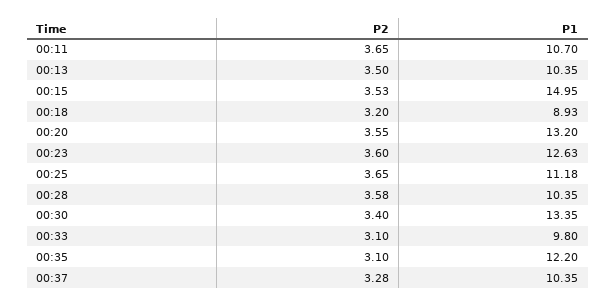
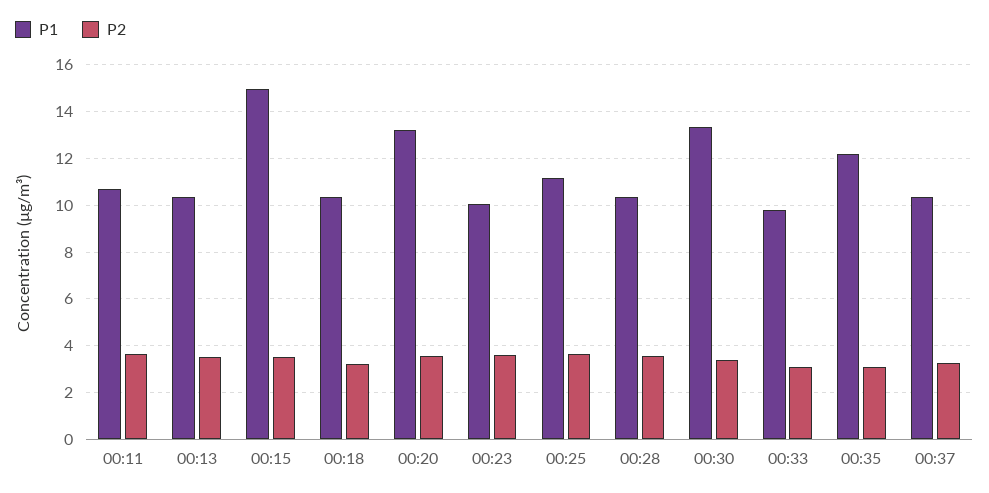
  {
    "P2": {
      "00:11": 3.65,
      "00:13": 3.5,
      "00:15": 3.53,
      "00:18": 3.2,
      "00:20": 3.55,
      "00:23": 3.6,
      "00:25": 3.65,
      "00:28": 3.58,
      "00:30": 3.4,
      "00:33": 3.1,
      "00:35": 3.1,
      "00:37": 3.28
    },
    "P1": {
      "00:11": 10.7,
      "00:13": 10.35,
      "00:15": 14.95,
-     "00:18": 8.93,
+     "00:18": 10.5,
      "00:20": 13.2,
-     "00:23": 12.63,
+     "00:23": 10,
      "00:25": 11.18,
      "00:28": 10.35,
      "00:30": 13.35,
      "00:33": 9.8,
      "00:35": 12.2,
      "00:37": 10.35
    }
  }

